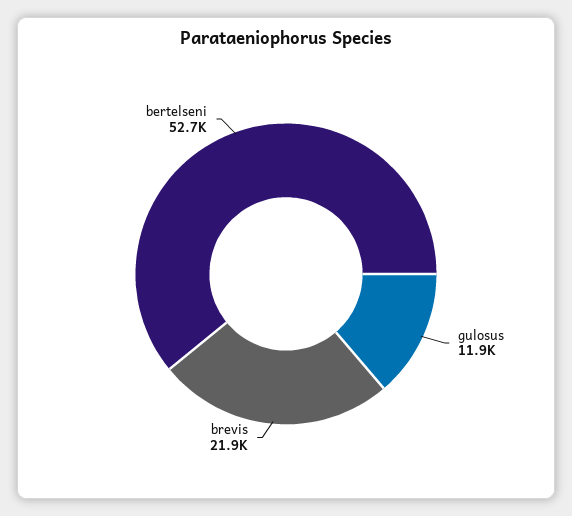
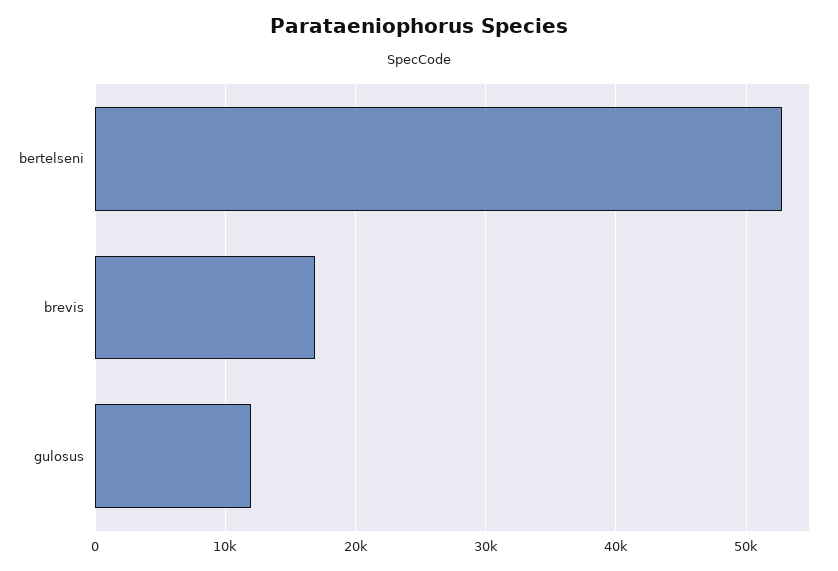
  {
    "gulosus": 11900,
-   "brevis": 21900,
+   "brevis": 17000,
    "bertelseni": 52700
  }

